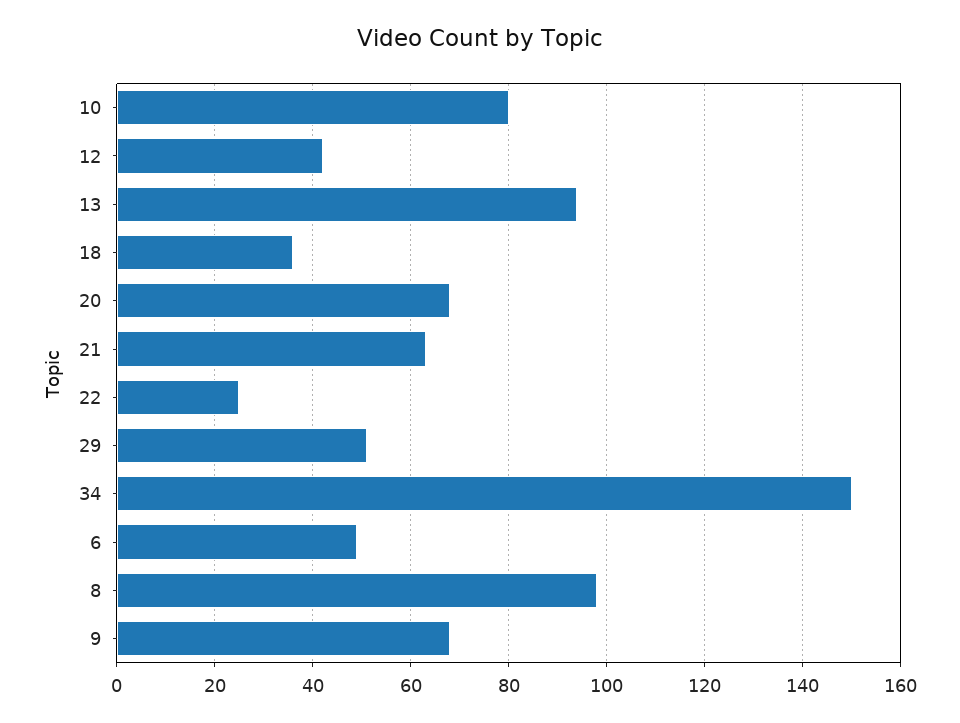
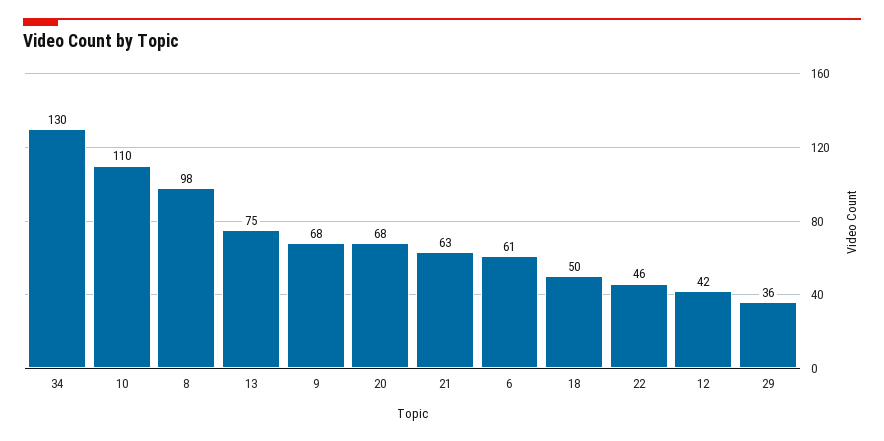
  {
-   "10": 80,
+   "10": 110,
    "12": 42,
-   "13": 95,
+   "13": 75,
-   "18": 35,
+   "18": 50,
    "20": 68,
    "21": 63,
-   "22": 25,
+   "22": 46,
-   "29": 50,
+   "29": 36,
-   "34": 150,
+   "34": 130,
-   "6": 50,
+   "6": 61,
    "8": 98,
    "9": 68
  }

